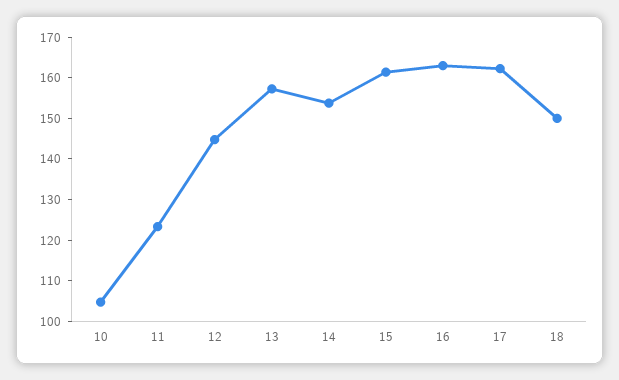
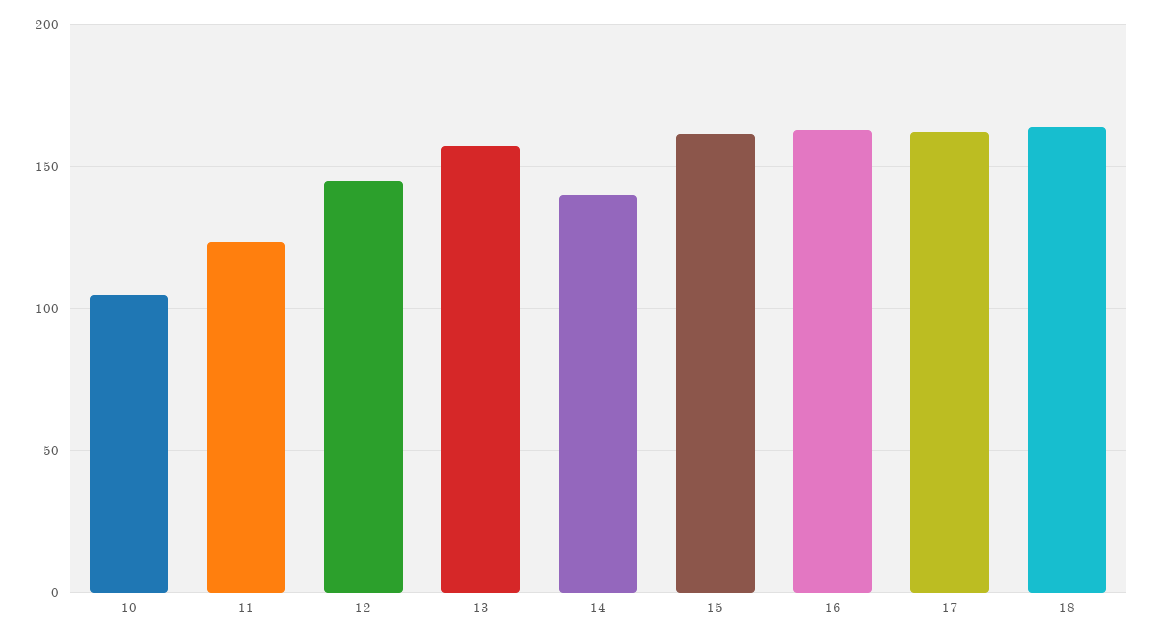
  {
    "10": 104,
    "11": 124,
    "12": 144,
    "13": 158,
-   "14": 154,
+   "14": 140,
    "15": 162,
    "16": 164,
    "17": 162,
-   "18": 150
+   "18": 165
  }

